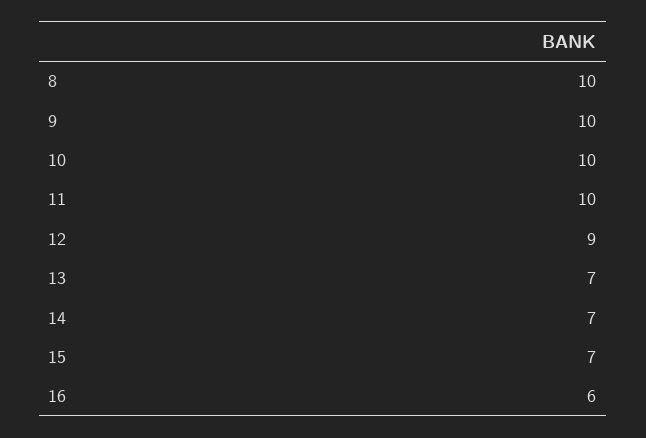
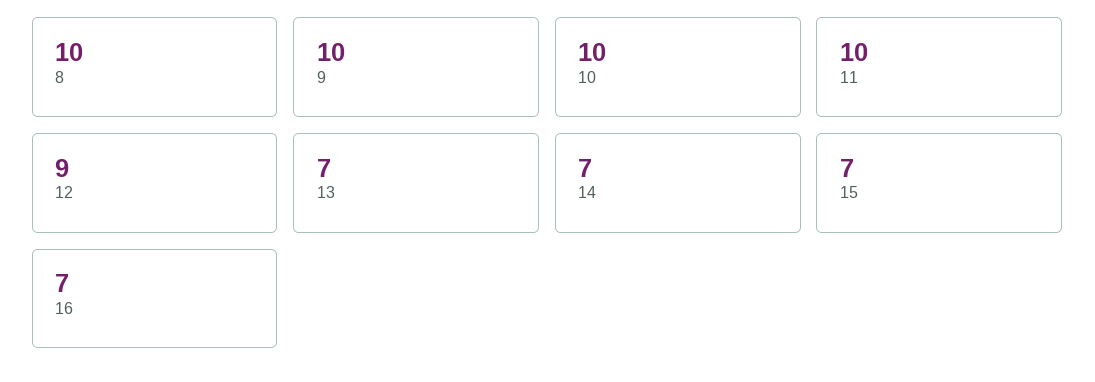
  {
    "8": 10,
    "9": 10,
    "10": 10,
    "11": 10,
    "12": 9,
    "13": 7,
    "14": 7,
    "15": 7,
-   "16": 6
+   "16": 7
  }

